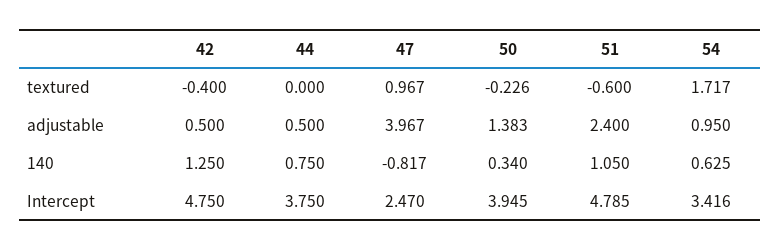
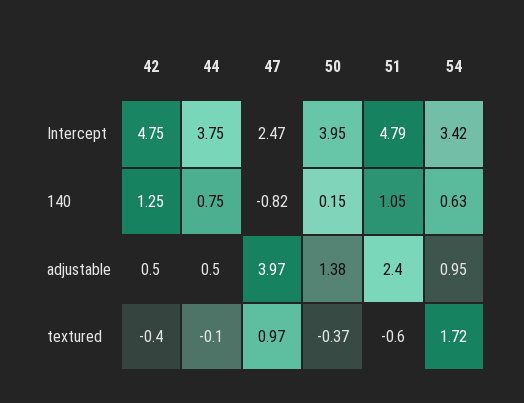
  {
    "42": {
      "textured": -0.4,
      "adjustable": 0.5,
      "140": 1.25,
      "Intercept": 4.75
    },
    "44": {
-     "textured": 0,
+     "textured": -0.1,
      "adjustable": 0.5,
      "140": 0.75,
      "Intercept": 3.75
    },
    "47": {
      "textured": 0.967,
      "adjustable": 3.967,
      "140": -0.817,
      "Intercept": 2.47
    },
    "50": {
-     "textured": -0.226,
+     "textured": -0.37,
      "adjustable": 1.383,
-     "140": 0.34,
+     "140": 0.15,
      "Intercept": 3.945
    },
    "51": {
      "textured": -0.6,
      "adjustable": 2.4,
      "140": 1.05,
      "Intercept": 4.785
    },
    "54": {
      "textured": 1.717,
      "adjustable": 0.95,
      "140": 0.625,
      "Intercept": 3.416
    }
  }

